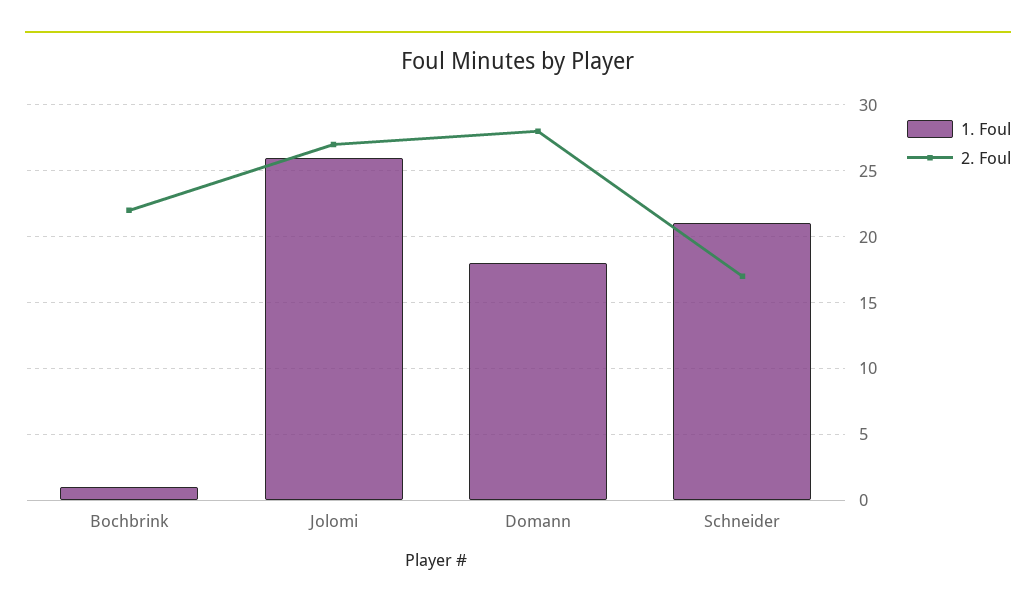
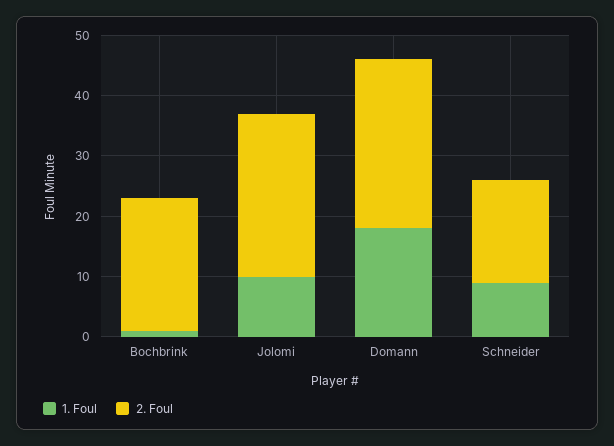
  {
    "1. Foul": {
      "Bochbrink": 1,
-     "Jolomi": 26,
+     "Jolomi": 10,
      "Domann": 18,
-     "Schneider": 21
+     "Schneider": 10
    },
    "2. Foul": {
      "Bochbrink": 22,
      "Jolomi": 27,
      "Domann": 28,
      "Schneider": 17
    }
  }

